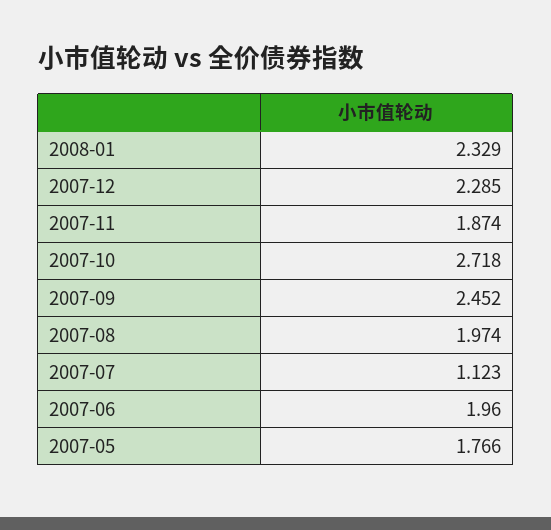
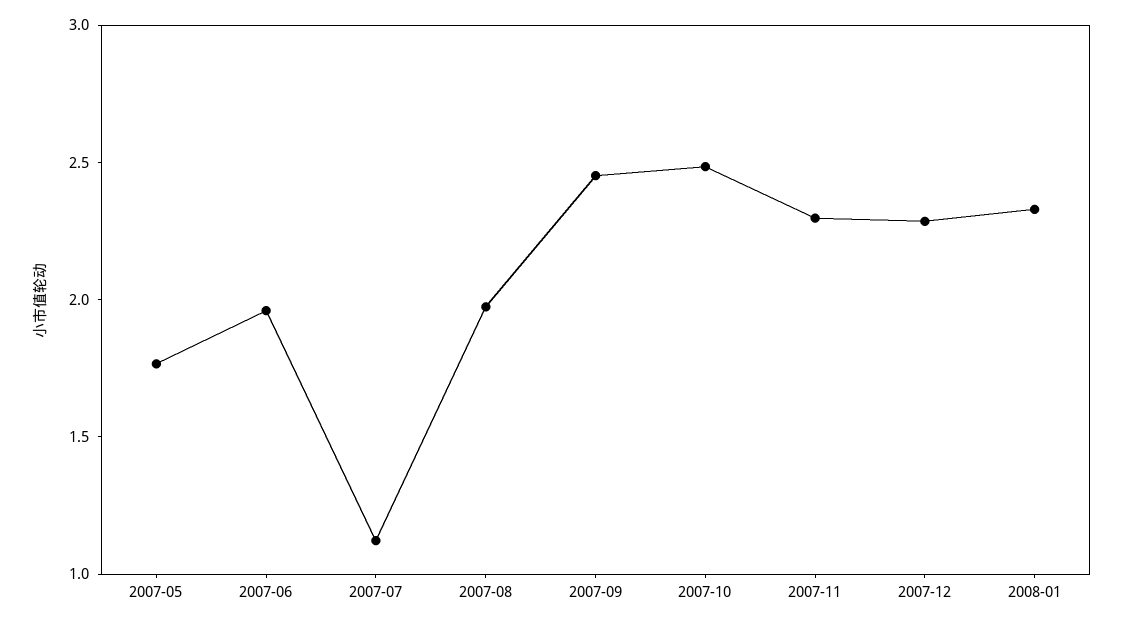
  {
    "2008-01": 2.329,
    "2007-12": 2.285,
-   "2007-11": 1.874,
+   "2007-11": 2.3,
-   "2007-10": 2.718,
+   "2007-10": 2.5,
    "2007-09": 2.452,
    "2007-08": 1.974,
    "2007-07": 1.123,
    "2007-06": 1.96,
    "2007-05": 1.766
  }

